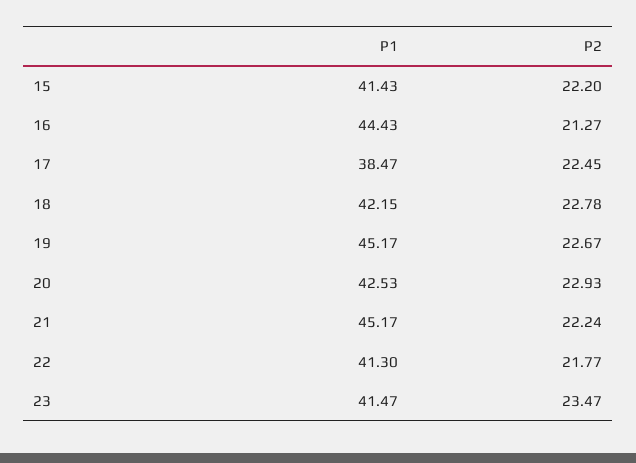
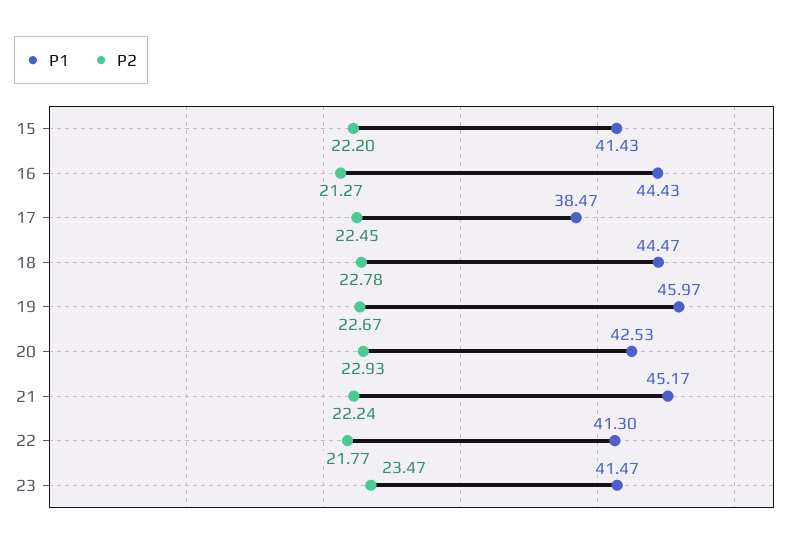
  {
    "P1": {
      "15": 41.43,
      "16": 44.43,
      "17": 38.47,
-     "18": 42.15,
+     "18": 44.47,
-     "19": 45.17,
+     "19": 45.97,
      "20": 42.53,
      "21": 45.17,
      "22": 41.3,
      "23": 41.47
    },
    "P2": {
      "15": 22.2,
      "16": 21.27,
      "17": 22.45,
      "18": 22.78,
      "19": 22.67,
      "20": 22.93,
      "21": 22.24,
      "22": 21.77,
      "23": 23.47
    }
  }

